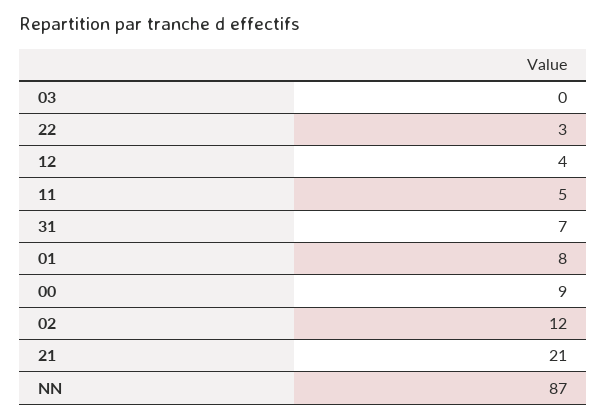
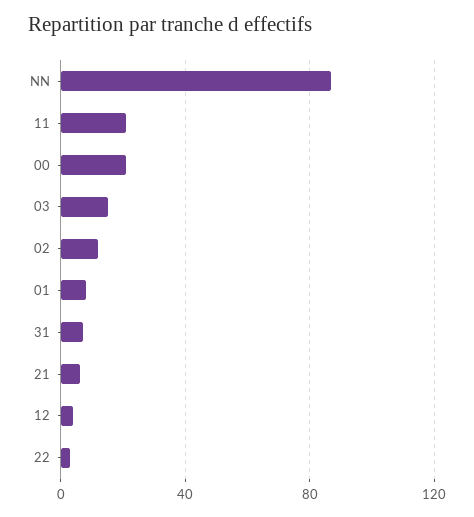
  {
-   "03": 0,
+   "03": 15,
    "22": 3,
    "12": 4,
-   "11": 5,
+   "11": 20,
    "31": 7,
    "01": 8,
-   "00": 9,
+   "00": 20,
    "02": 12,
-   "21": 21,
+   "21": 5,
    "NN": 87
  }

